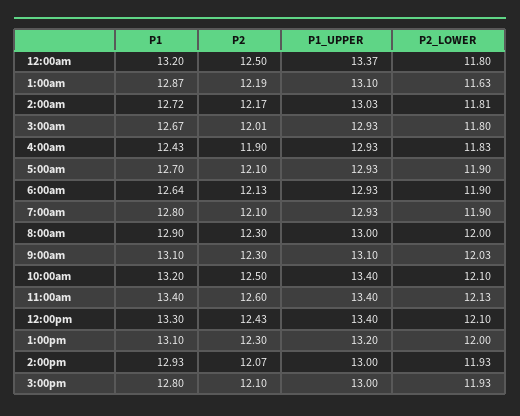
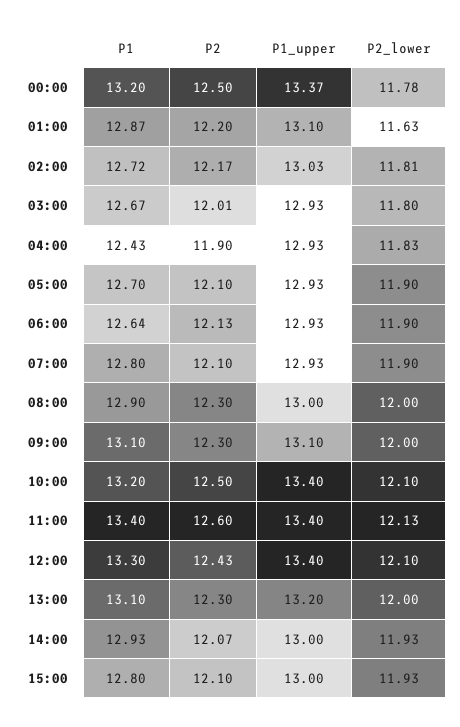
  {
    "P1": {
      "12:00am": 13.2,
      "1:00am": 12.87,
      "2:00am": 12.72,
      "3:00am": 12.67,
      "4:00am": 12.43,
      "5:00am": 12.7,
      "6:00am": 12.64,
      "7:00am": 12.8,
      "8:00am": 12.9,
      "9:00am": 13.1,
      "10:00am": 13.2,
      "11:00am": 13.4,
      "12:00pm": 13.3,
      "1:00pm": 13.1,
      "2:00pm": 12.93,
      "3:00pm": 12.8
    },
    "P2": {
      "12:00am": 12.5,
-     "1:00am": 12.19,
+     "1:00am": 12.2,
      "2:00am": 12.17,
      "3:00am": 12.01,
      "4:00am": 11.9,
      "5:00am": 12.1,
      "6:00am": 12.13,
      "7:00am": 12.1,
      "8:00am": 12.3,
      "9:00am": 12.3,
      "10:00am": 12.5,
      "11:00am": 12.6,
      "12:00pm": 12.43,
      "1:00pm": 12.3,
      "2:00pm": 12.07,
      "3:00pm": 12.1
    },
    "P1_UPPER": {
      "12:00am": 13.37,
      "1:00am": 13.1,
      "2:00am": 13.03,
      "3:00am": 12.93,
      "4:00am": 12.93,
      "5:00am": 12.93,
      "6:00am": 12.93,
      "7:00am": 12.93,
      "8:00am": 13,
      "9:00am": 13.1,
      "10:00am": 13.4,
      "11:00am": 13.4,
      "12:00pm": 13.4,
      "1:00pm": 13.2,
      "2:00pm": 13,
      "3:00pm": 13
    },
    "P2_LOWER": {
-     "12:00am": 11.8,
+     "12:00am": 11.78,
      "1:00am": 11.63,
      "2:00am": 11.81,
      "3:00am": 11.8,
      "4:00am": 11.83,
      "5:00am": 11.9,
      "6:00am": 11.9,
      "7:00am": 11.9,
      "8:00am": 12,
-     "9:00am": 12.03,
+     "9:00am": 12,
      "10:00am": 12.1,
      "11:00am": 12.13,
      "12:00pm": 12.1,
      "1:00pm": 12,
      "2:00pm": 11.93,
      "3:00pm": 11.93
    }
  }

